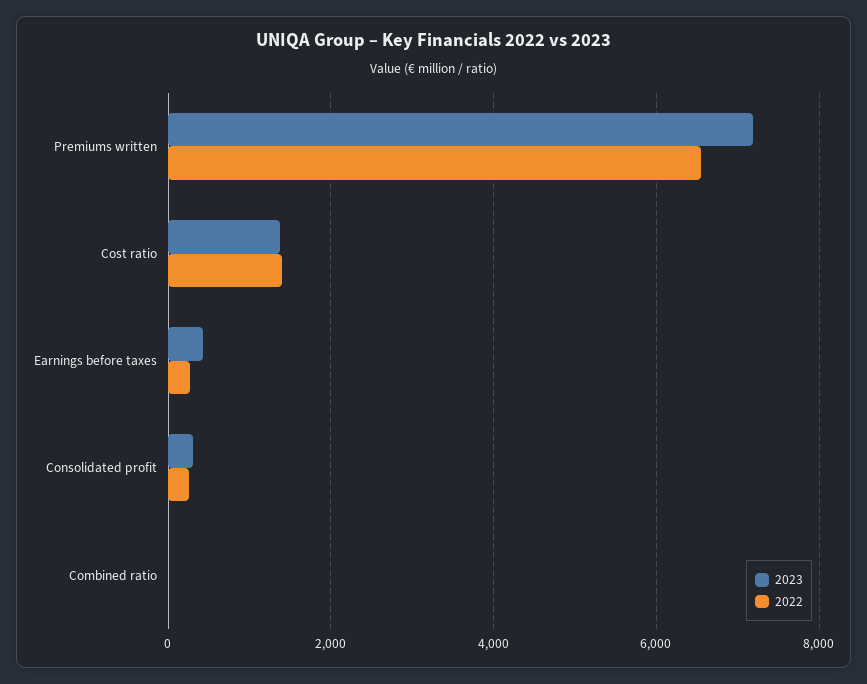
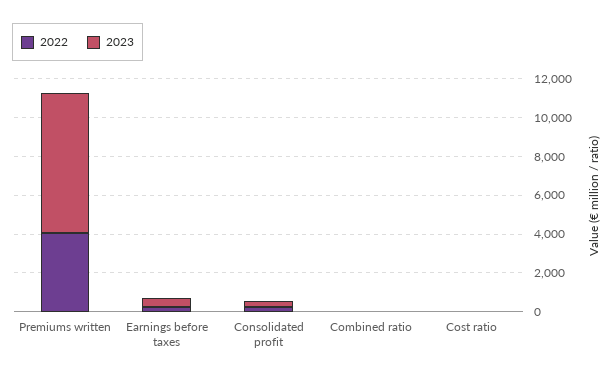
  {
    "2023": {
      "Premiums written": 7200,
-     "Cost ratio": 1400,
+     "Cost ratio": 0,
      "Earnings before taxes": 400,
      "Consolidated profit": 400,
      "Combined ratio": 0
    },
    "2022": {
-     "Premiums written": 6600,
+     "Premiums written": 4000,
-     "Cost ratio": 1400,
+     "Cost ratio": 0,
      "Earnings before taxes": 200,
      "Consolidated profit": 200,
      "Combined ratio": 0
    }
  }

